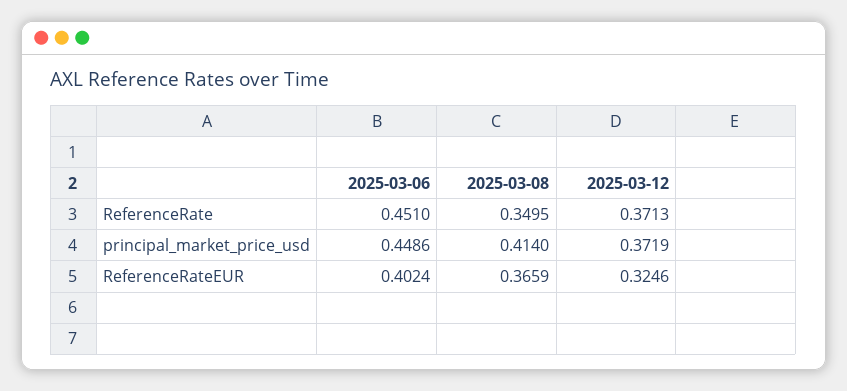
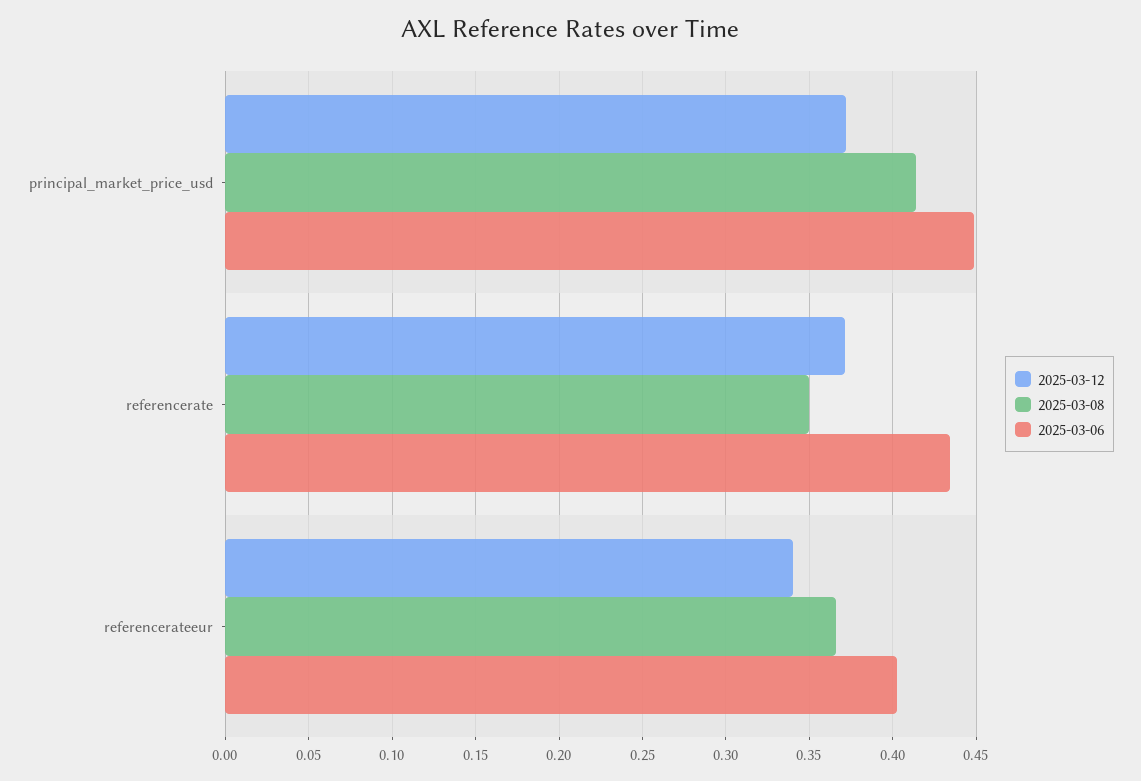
  {
    "2025-03-06": {
-     "ReferenceRate": 0.451,
+     "ReferenceRate": 0.435,
      "principal_market_price_usd": 0.4486,
      "ReferenceRateEUR": 0.4024
    },
    "2025-03-08": {
      "ReferenceRate": 0.3495,
      "principal_market_price_usd": 0.414,
      "ReferenceRateEUR": 0.3659
    },
    "2025-03-12": {
      "ReferenceRate": 0.3713,
      "principal_market_price_usd": 0.3719,
-     "ReferenceRateEUR": 0.3246
+     "ReferenceRateEUR": 0.34
    }
  }

